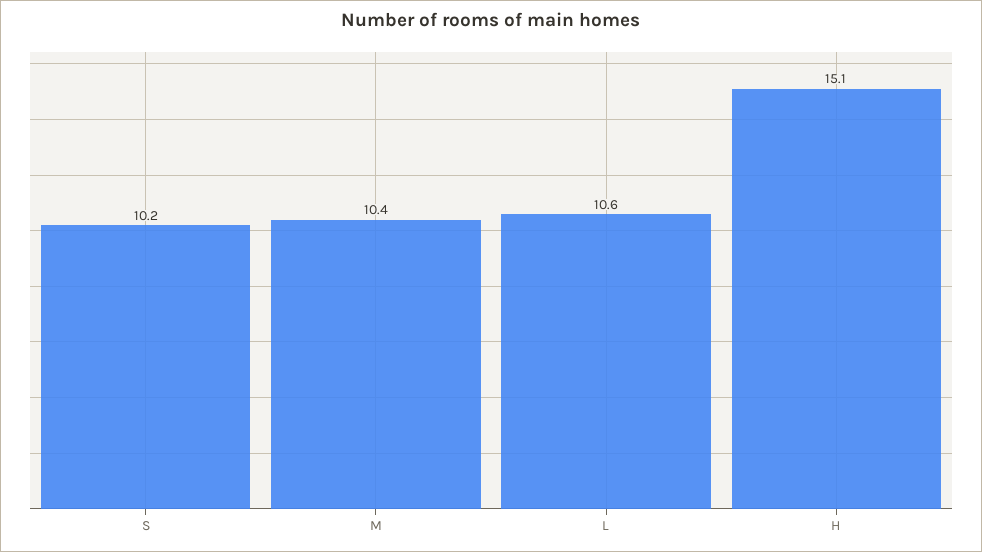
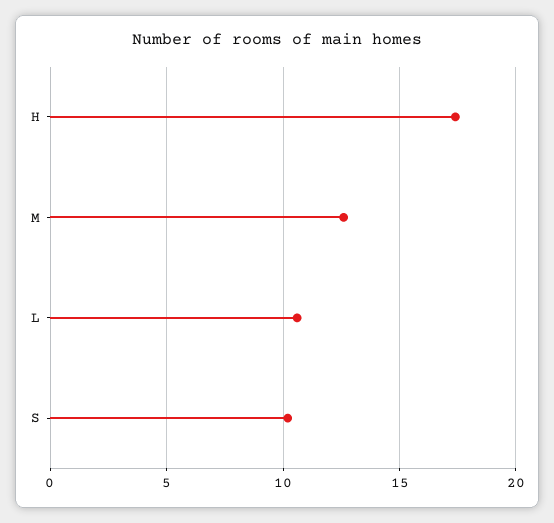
  {
    "S": 10.2,
-   "M": 10.4,
+   "M": 12.5,
    "L": 10.6,
-   "H": 15.1
+   "H": 17.5
  }

